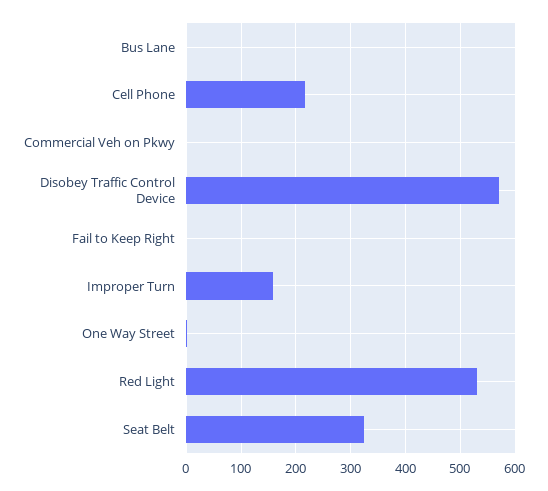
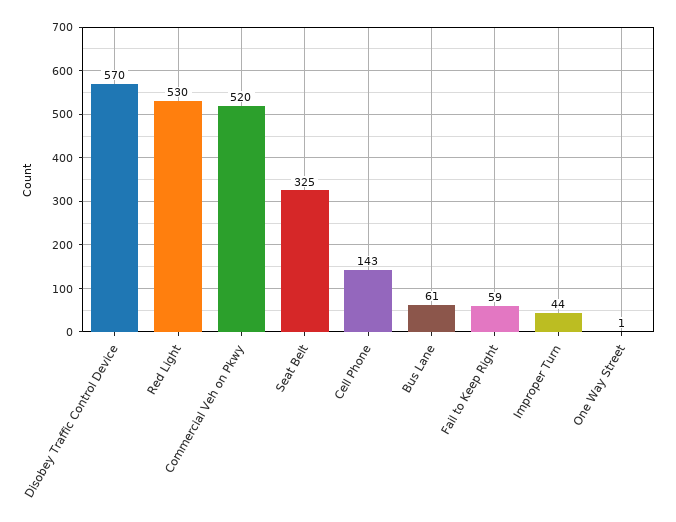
  {
-   "Bus Lane": 0,
+   "Bus Lane": 61,
-   "Cell Phone": 220,
+   "Cell Phone": 143,
-   "Commercial Veh on Pkwy": 0,
+   "Commercial Veh on Pkwy": 520,
    "Disobey Traffic Control Device": 570,
-   "Fail to Keep Right": 0,
+   "Fail to Keep Right": 59,
-   "Improper Turn": 160,
+   "Improper Turn": 44,
    "One Way Street": 1,
    "Red Light": 530,
    "Seat Belt": 325
  }

